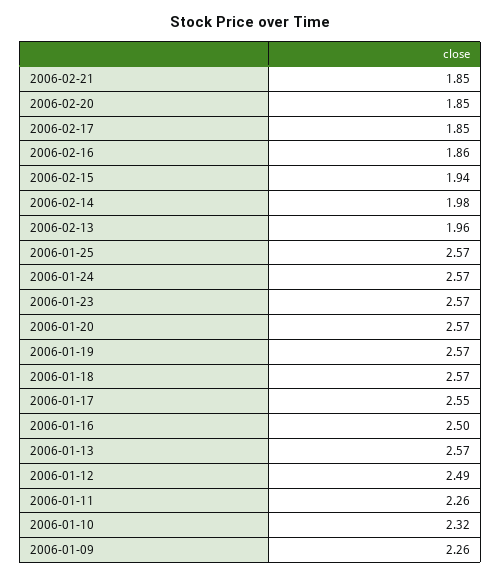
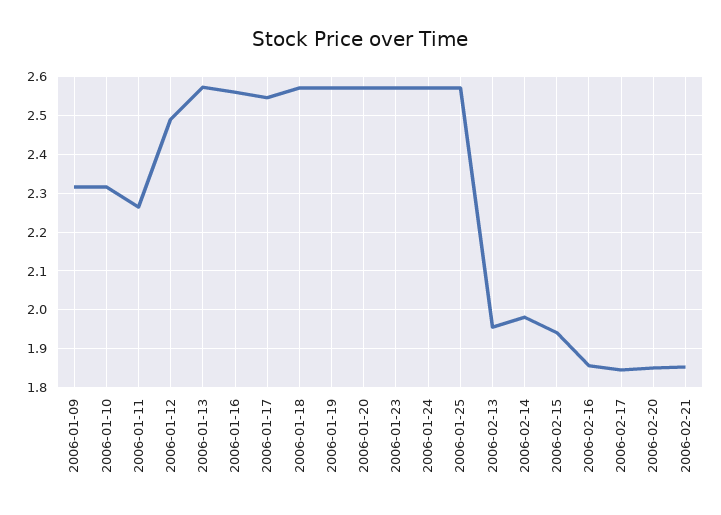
  {
    "2006-02-21": 1.85,
    "2006-02-20": 1.85,
    "2006-02-17": 1.85,
    "2006-02-16": 1.86,
    "2006-02-15": 1.94,
    "2006-02-14": 1.98,
    "2006-02-13": 1.96,
    "2006-01-25": 2.57,
    "2006-01-24": 2.57,
    "2006-01-23": 2.57,
    "2006-01-20": 2.57,
    "2006-01-19": 2.57,
    "2006-01-18": 2.57,
    "2006-01-17": 2.55,
-   "2006-01-16": 2.5,
+   "2006-01-16": 2.56,
    "2006-01-13": 2.57,
    "2006-01-12": 2.49,
    "2006-01-11": 2.26,
    "2006-01-10": 2.32,
-   "2006-01-09": 2.26
+   "2006-01-09": 2.32
  }

